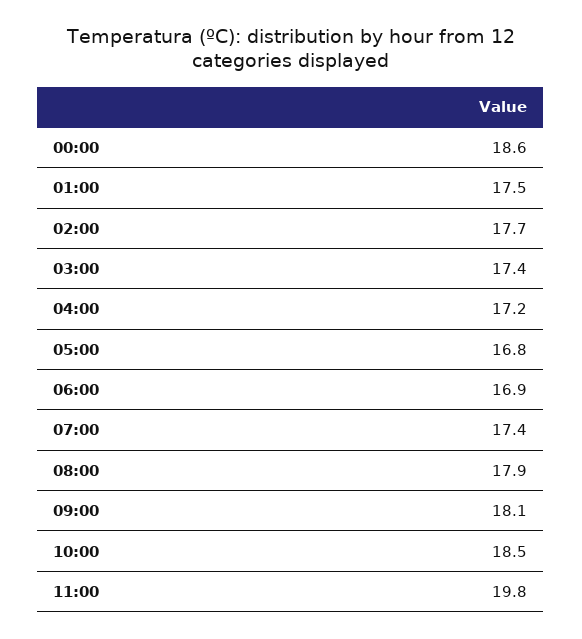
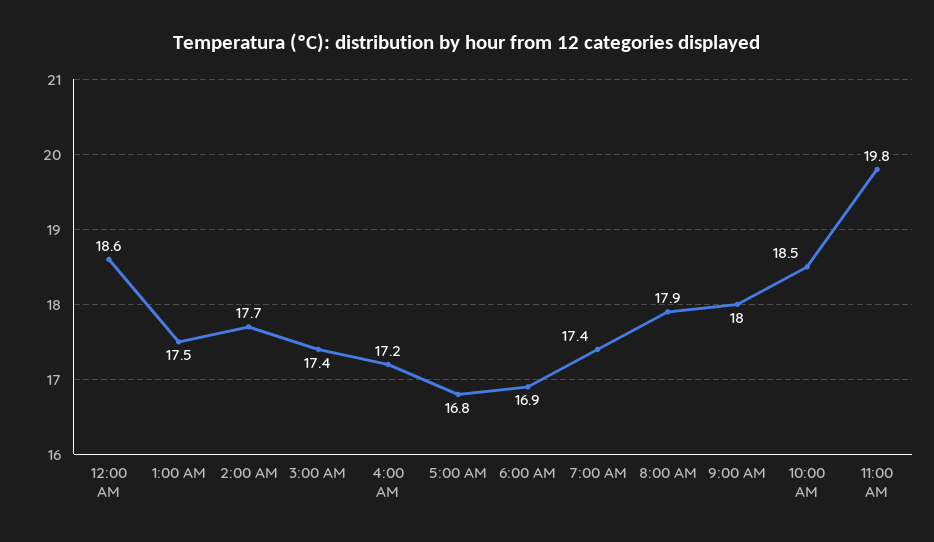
  {
    "00:00": 18.6,
    "01:00": 17.5,
    "02:00": 17.7,
    "03:00": 17.4,
    "04:00": 17.2,
    "05:00": 16.8,
    "06:00": 16.9,
    "07:00": 17.4,
    "08:00": 17.9,
-   "09:00": 18.1,
+   "09:00": 18,
    "10:00": 18.5,
    "11:00": 19.8
  }

